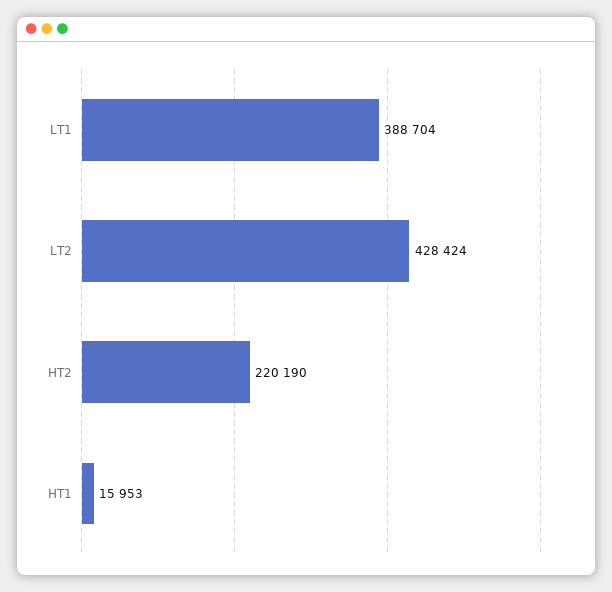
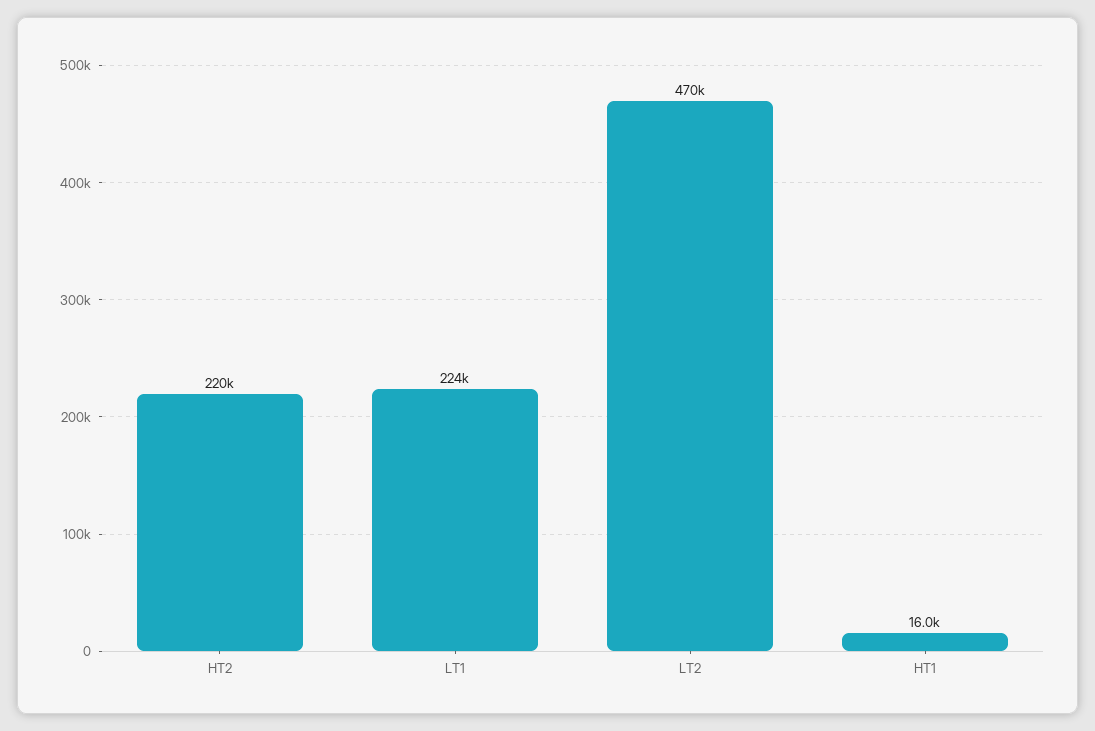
  {
-   "LT1": 388704,
+   "LT1": 224000,
-   "LT2": 428424,
+   "LT2": 470000,
    "HT2": 220190,
    "HT1": 15953
  }

